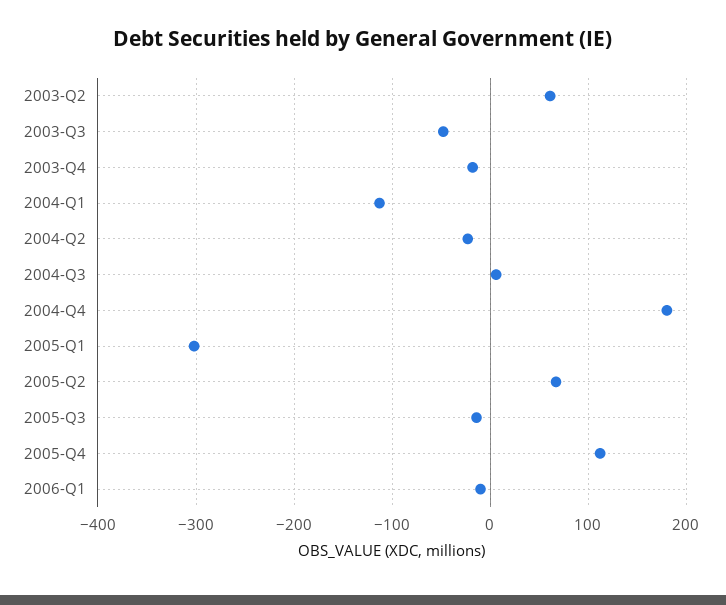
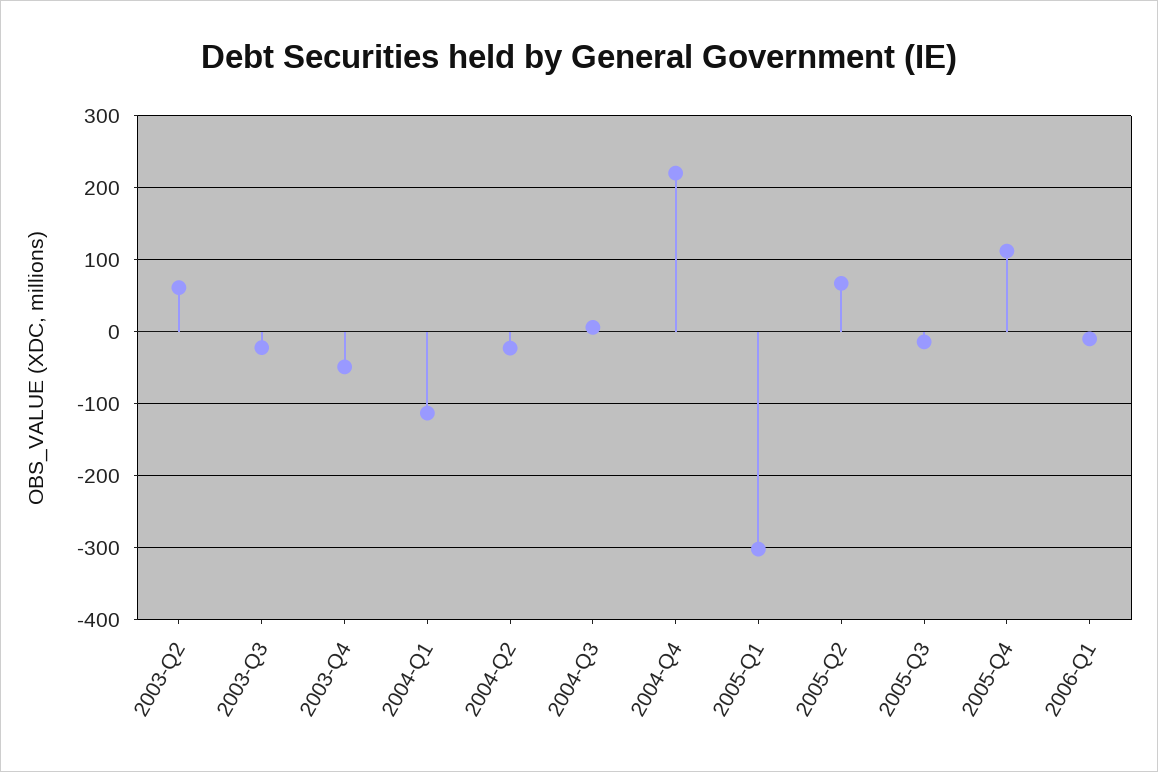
  {
    "2003-Q2": 60,
-   "2003-Q3": -50,
+   "2003-Q3": -20,
-   "2003-Q4": -20,
+   "2003-Q4": -50,
    "2004-Q1": -110,
    "2004-Q2": -20,
    "2004-Q3": 10,
-   "2004-Q4": 180,
+   "2004-Q4": 220,
    "2005-Q1": -300,
    "2005-Q2": 70,
    "2005-Q3": -10,
    "2005-Q4": 110,
    "2006-Q1": -10
  }

